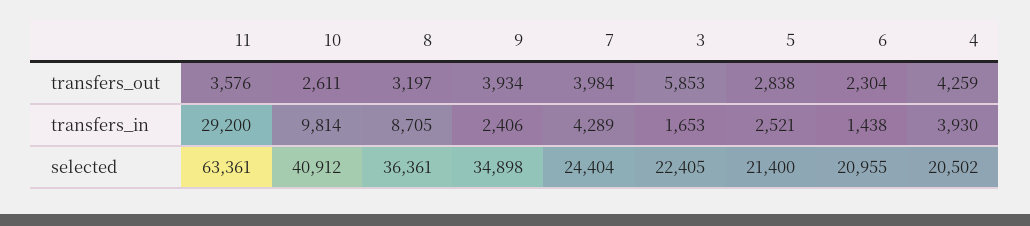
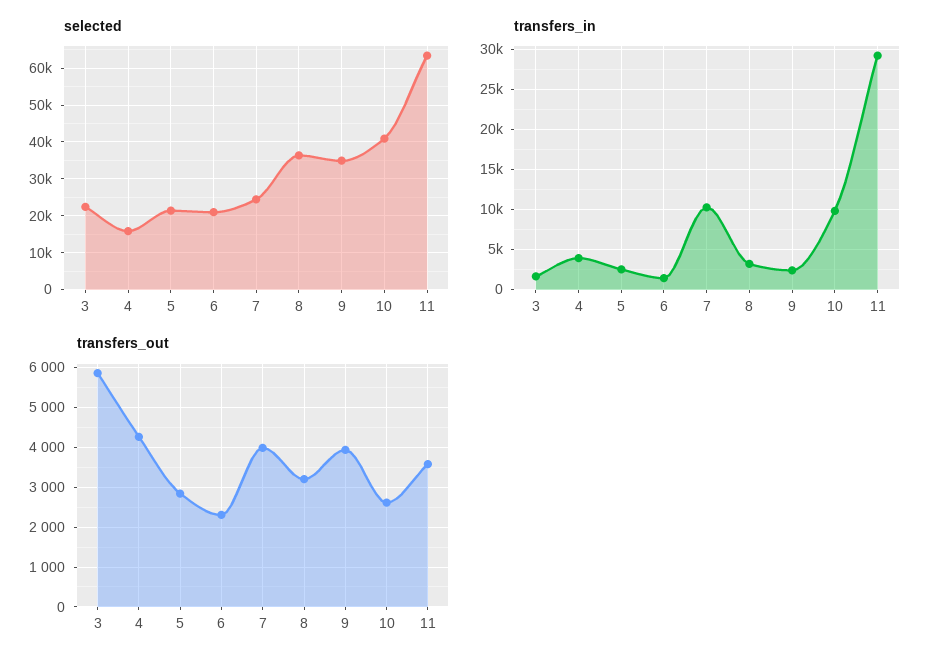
  {
    "transfers_out": {
      "11": 3576,
      "10": 2611,
      "8": 3197,
      "9": 3934,
      "7": 3984,
      "3": 5853,
      "5": 2838,
      "6": 2304,
      "4": 4259
    },
    "transfers_in": {
      "11": 29200,
      "10": 9814,
-     "8": 8705,
+     "8": 3000,
      "9": 2406,
-     "7": 4289,
+     "7": 10000,
      "3": 1653,
      "5": 2521,
      "6": 1438,
      "4": 3930
    },
    "selected": {
      "11": 63361,
      "10": 40912,
      "8": 36361,
      "9": 34898,
      "7": 24404,
      "3": 22405,
      "5": 21400,
      "6": 20955,
-     "4": 20502
+     "4": 16000
    }
  }

